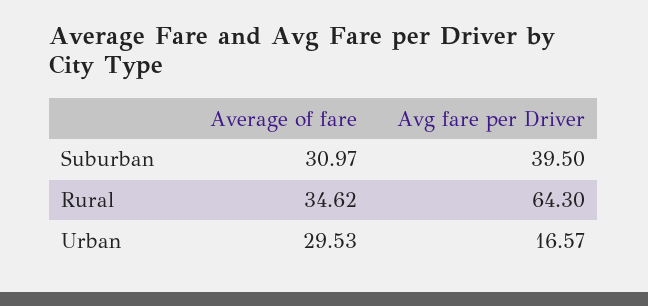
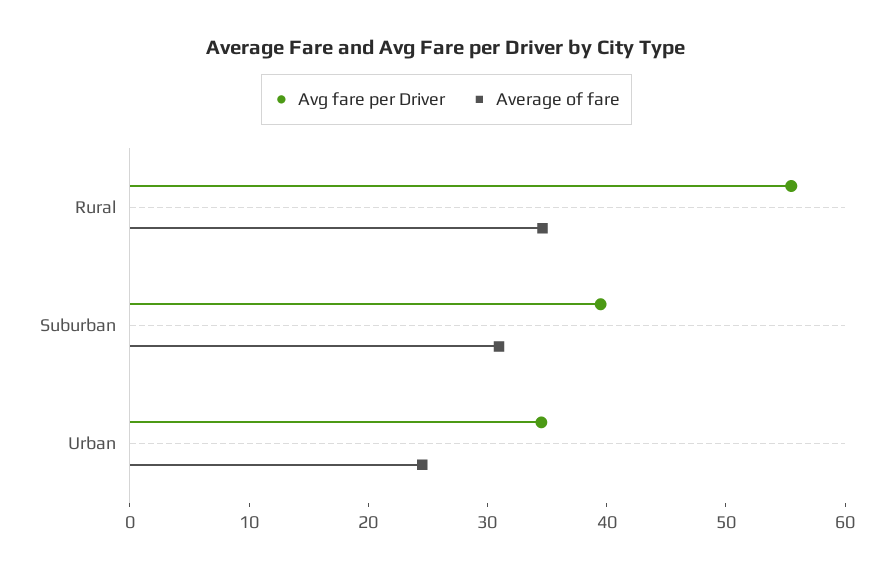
  {
    "Average of fare": {
      "Suburban": 30.97,
      "Rural": 34.62,
-     "Urban": 29.53
+     "Urban": 24
    },
    "Avg fare per Driver": {
      "Suburban": 39.5,
-     "Rural": 64.3,
+     "Rural": 56,
-     "Urban": 16.57
+     "Urban": 34
    }
  }

